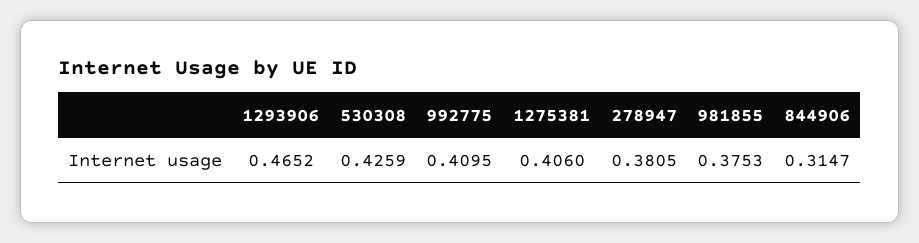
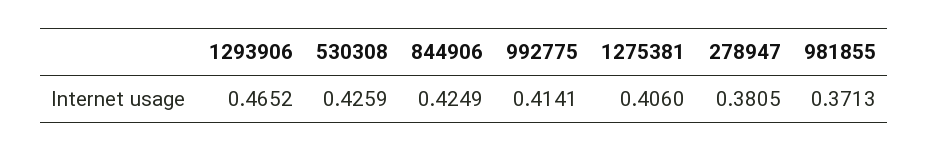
  {
    "1293906": 0.4652,
    "530308": 0.4259,
-   "992775": 0.4095,
+   "992775": 0.4141,
    "1275381": 0.406,
    "278947": 0.3805,
-   "981855": 0.3753,
+   "981855": 0.3713,
-   "844906": 0.3147
+   "844906": 0.4249
  }

